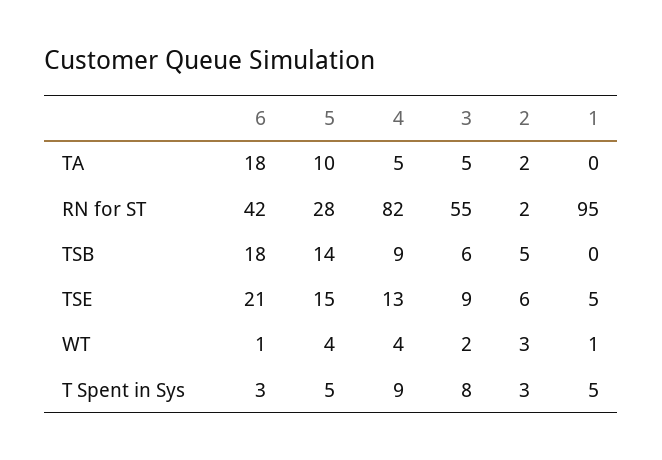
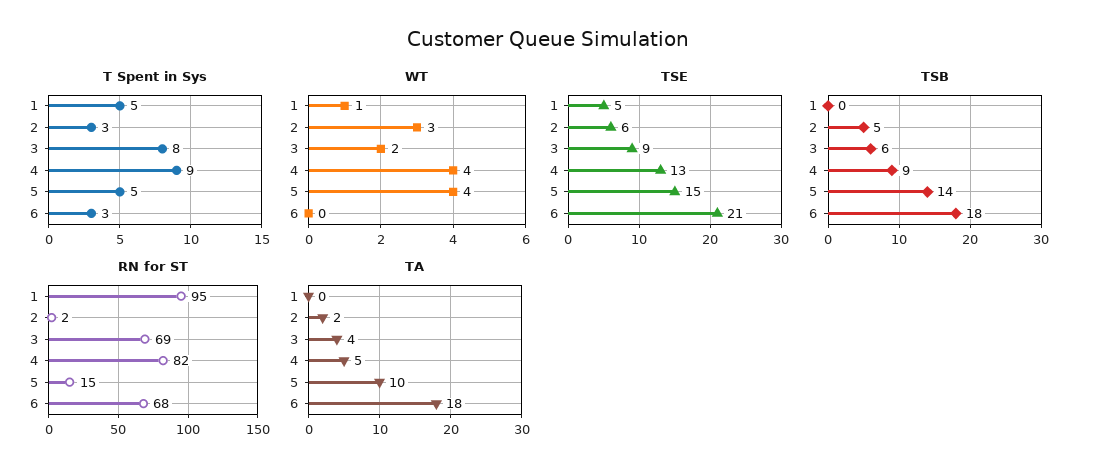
  {
    "TA": {
      "6": 18,
      "5": 10,
      "4": 5,
-     "3": 5,
+     "3": 4,
      "2": 2,
      "1": 0
    },
    "RN for ST": {
-     "6": 42,
+     "6": 68,
-     "5": 28,
+     "5": 15,
      "4": 82,
-     "3": 55,
+     "3": 69,
      "2": 2,
      "1": 95
    },
    "TSB": {
      "6": 18,
      "5": 14,
      "4": 9,
      "3": 6,
      "2": 5,
      "1": 0
    },
    "TSE": {
      "6": 21,
      "5": 15,
      "4": 13,
      "3": 9,
      "2": 6,
      "1": 5
    },
    "WT": {
-     "6": 1,
+     "6": 0,
      "5": 4,
      "4": 4,
      "3": 2,
      "2": 3,
      "1": 1
    },
    "T Spent in Sys": {
      "6": 3,
      "5": 5,
      "4": 9,
      "3": 8,
      "2": 3,
      "1": 5
    }
  }

